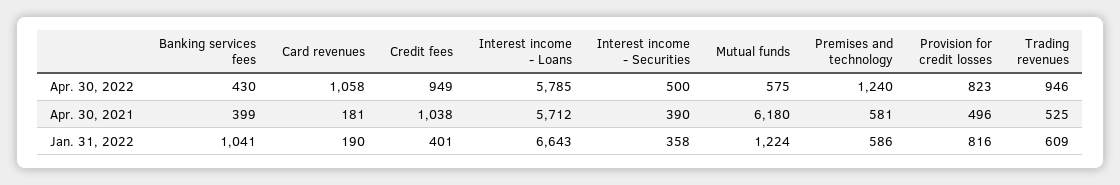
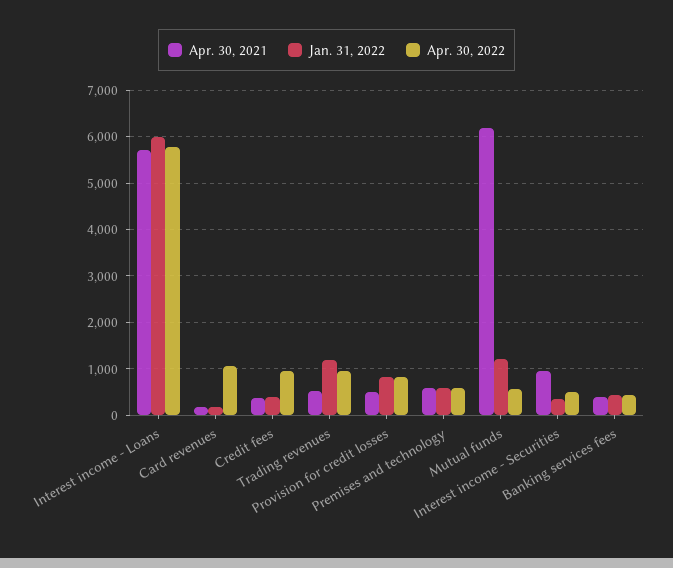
  {
    "Apr. 30, 2022": {
      "Banking services fees": 430,
      "Card revenues": 1058,
      "Credit fees": 949,
      "Interest income - Loans": 5785,
      "Interest income - Securities": 500,
      "Mutual funds": 575,
-     "Premises and technology": 1240,
+     "Premises and technology": 600,
      "Provision for credit losses": 823,
      "Trading revenues": 946
    },
    "Apr. 30, 2021": {
      "Banking services fees": 399,
      "Card revenues": 181,
-     "Credit fees": 1038,
+     "Credit fees": 400,
      "Interest income - Loans": 5712,
-     "Interest income - Securities": 390,
+     "Interest income - Securities": 1000,
      "Mutual funds": 6180,
      "Premises and technology": 581,
      "Provision for credit losses": 496,
      "Trading revenues": 525
    },
    "Jan. 31, 2022": {
-     "Banking services fees": 1041,
+     "Banking services fees": 400,
      "Card revenues": 190,
      "Credit fees": 401,
-     "Interest income - Loans": 6643,
+     "Interest income - Loans": 6000,
      "Interest income - Securities": 358,
      "Mutual funds": 1224,
      "Premises and technology": 586,
      "Provision for credit losses": 816,
-     "Trading revenues": 609
+     "Trading revenues": 1200
    }
  }

